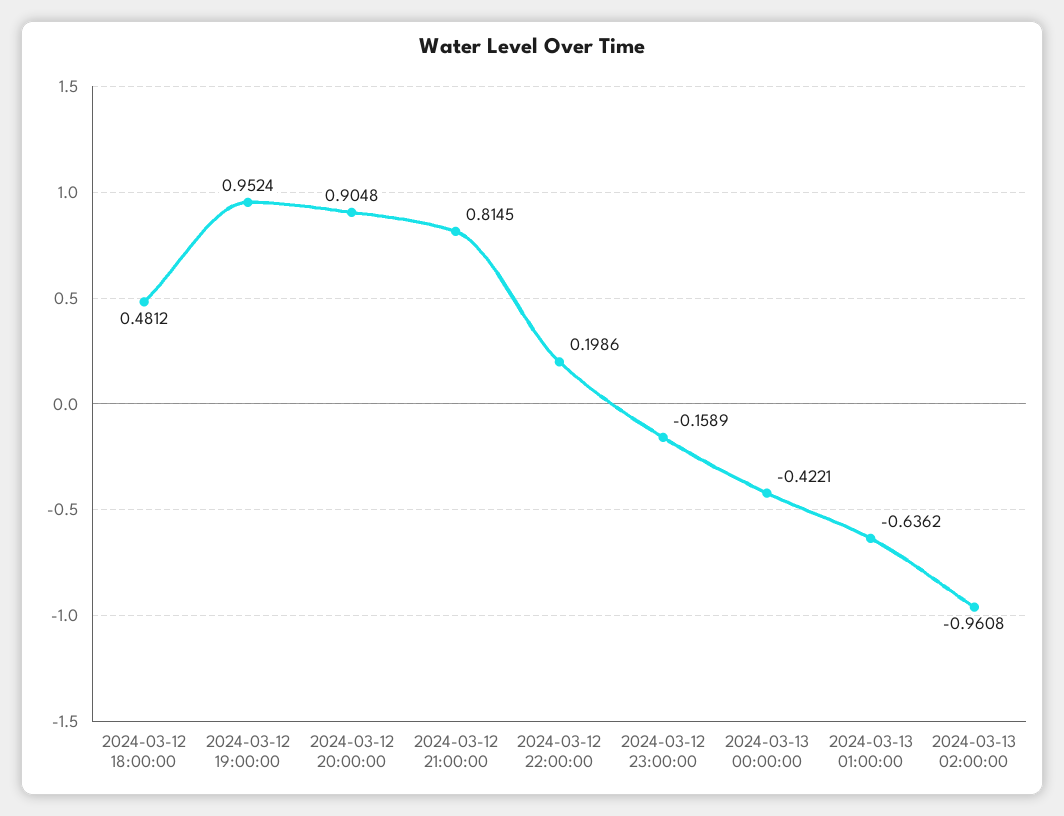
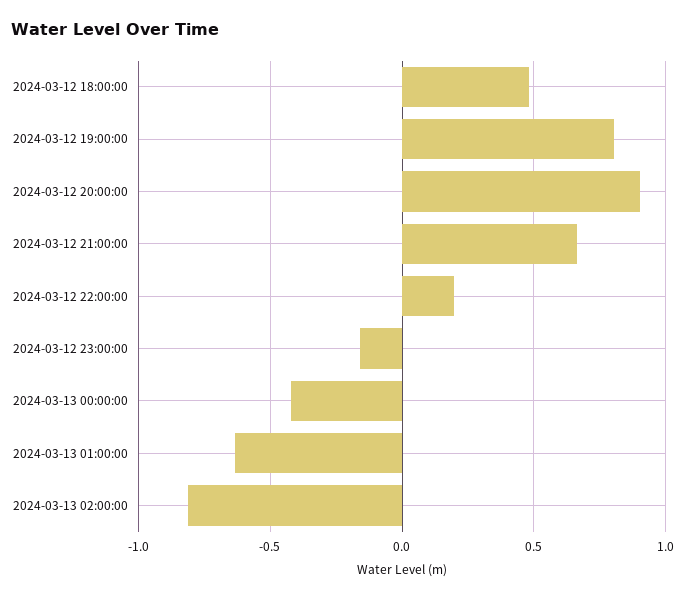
  {
    "2024-03-12 18:00:00": 0.4812,
-   "2024-03-12 19:00:00": 0.9524,
+   "2024-03-12 19:00:00": 0.8,
    "2024-03-12 20:00:00": 0.9048,
-   "2024-03-12 21:00:00": 0.8145,
+   "2024-03-12 21:00:00": 0.65,
    "2024-03-12 22:00:00": 0.1986,
    "2024-03-12 23:00:00": -0.1589,
    "2024-03-13 00:00:00": -0.4221,
    "2024-03-13 01:00:00": -0.6362,
-   "2024-03-13 02:00:00": -0.9608
+   "2024-03-13 02:00:00": -0.8
  }

